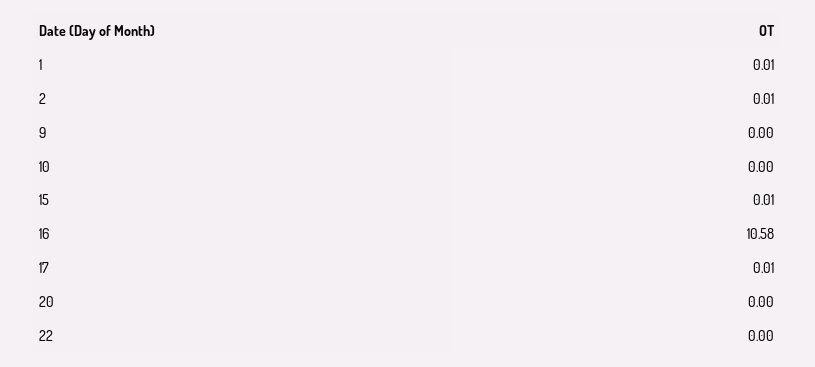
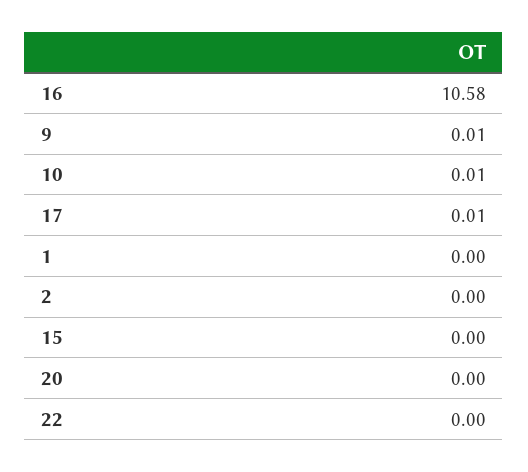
  {
-   "1": 0.01,
+   "1": 0,
-   "2": 0.01,
+   "2": 0,
-   "9": 0,
+   "9": 0.01,
-   "10": 0,
+   "10": 0.01,
-   "15": 0.01,
+   "15": 0,
    "16": 10.58,
    "17": 0.01,
    "20": 0,
    "22": 0
  }

